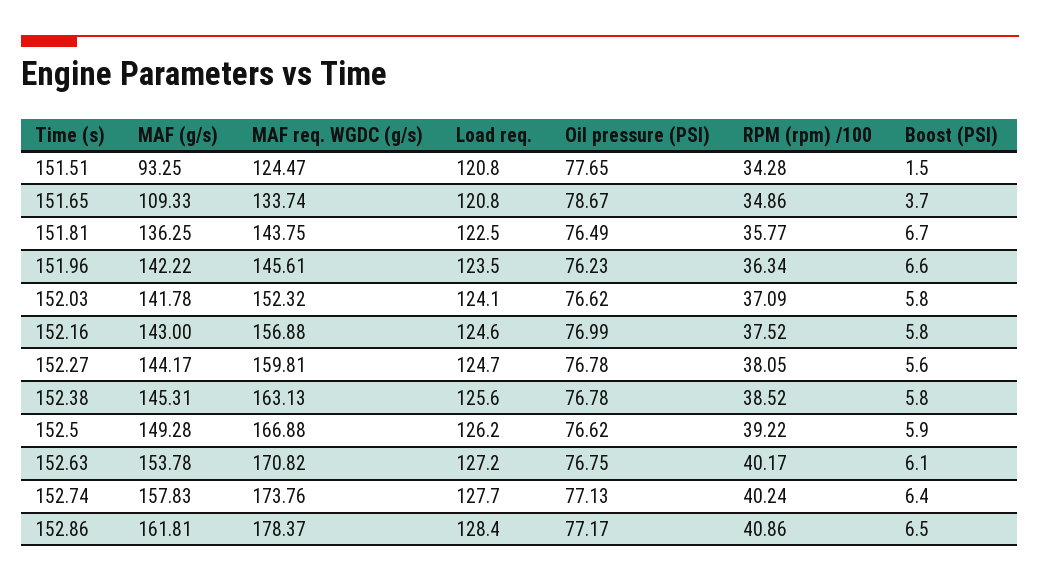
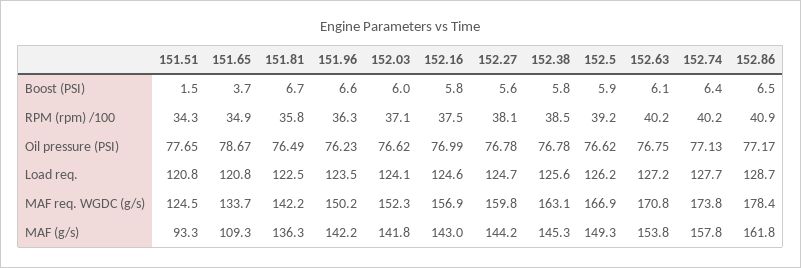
  {
    "MAF (g/s)": {
      "151.51": 93.25,
      "151.65": 109.33,
      "151.81": 136.25,
      "151.96": 142.22,
      "152.03": 141.78,
      "152.16": 143,
      "152.27": 144.17,
      "152.38": 145.31,
      "152.5": 149.28,
      "152.63": 153.78,
      "152.74": 157.83,
      "152.86": 161.81
    },
    "MAF req. WGDC (g/s)": {
      "151.51": 124.47,
      "151.65": 133.74,
-     "151.81": 143.75,
+     "151.81": 142.2,
-     "151.96": 145.61,
+     "151.96": 150.2,
      "152.03": 152.32,
      "152.16": 156.88,
      "152.27": 159.81,
      "152.38": 163.13,
      "152.5": 166.88,
      "152.63": 170.82,
      "152.74": 173.76,
      "152.86": 178.37
    },
    "Load req.": {
      "151.51": 120.8,
      "151.65": 120.8,
      "151.81": 122.5,
      "151.96": 123.5,
      "152.03": 124.1,
      "152.16": 124.6,
      "152.27": 124.7,
      "152.38": 125.6,
      "152.5": 126.2,
      "152.63": 127.2,
      "152.74": 127.7,
-     "152.86": 128.4
+     "152.86": 128.7
    },
    "Oil pressure (PSI)": {
      "151.51": 77.65,
      "151.65": 78.67,
      "151.81": 76.49,
      "151.96": 76.23,
      "152.03": 76.62,
      "152.16": 76.99,
      "152.27": 76.78,
      "152.38": 76.78,
      "152.5": 76.62,
      "152.63": 76.75,
      "152.74": 77.13,
      "152.86": 77.17
    },
    "RPM (rpm) /100": {
      "151.51": 34.28,
      "151.65": 34.86,
      "151.81": 35.77,
      "151.96": 36.34,
      "152.03": 37.09,
      "152.16": 37.52,
      "152.27": 38.05,
      "152.38": 38.52,
      "152.5": 39.22,
      "152.63": 40.17,
      "152.74": 40.24,
      "152.86": 40.86
    },
    "Boost (PSI)": {
      "151.51": 1.5,
      "151.65": 3.7,
      "151.81": 6.7,
      "151.96": 6.6,
-     "152.03": 5.8,
+     "152.03": 6,
      "152.16": 5.8,
      "152.27": 5.6,
      "152.38": 5.8,
      "152.5": 5.9,
      "152.63": 6.1,
      "152.74": 6.4,
      "152.86": 6.5
    }
  }

